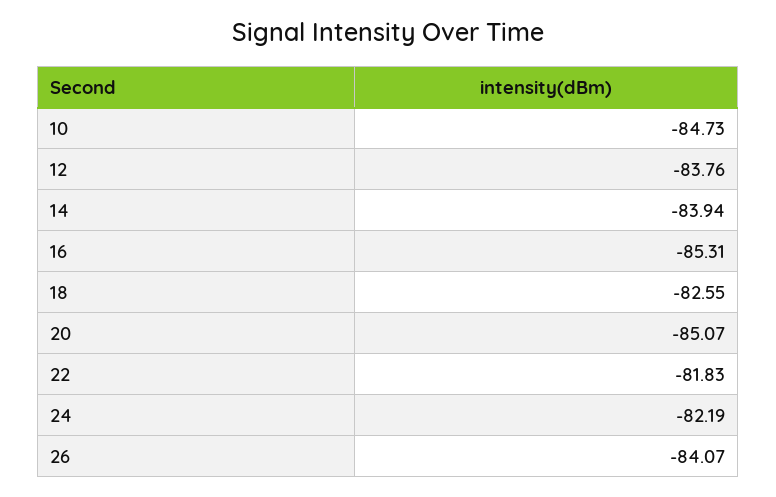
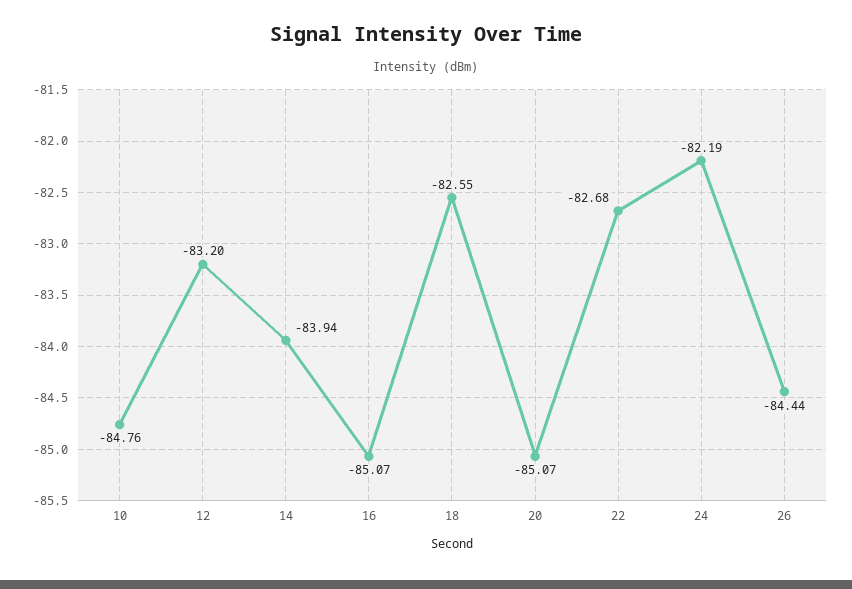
  {
-   "10": -84.73,
+   "10": -84.76,
-   "12": -83.76,
+   "12": -83.2,
    "14": -83.94,
-   "16": -85.31,
+   "16": -85.07,
    "18": -82.55,
    "20": -85.07,
-   "22": -81.83,
+   "22": -82.68,
    "24": -82.19,
-   "26": -84.07
+   "26": -84.44
  }

